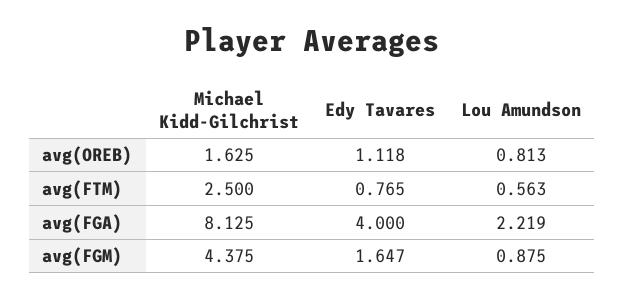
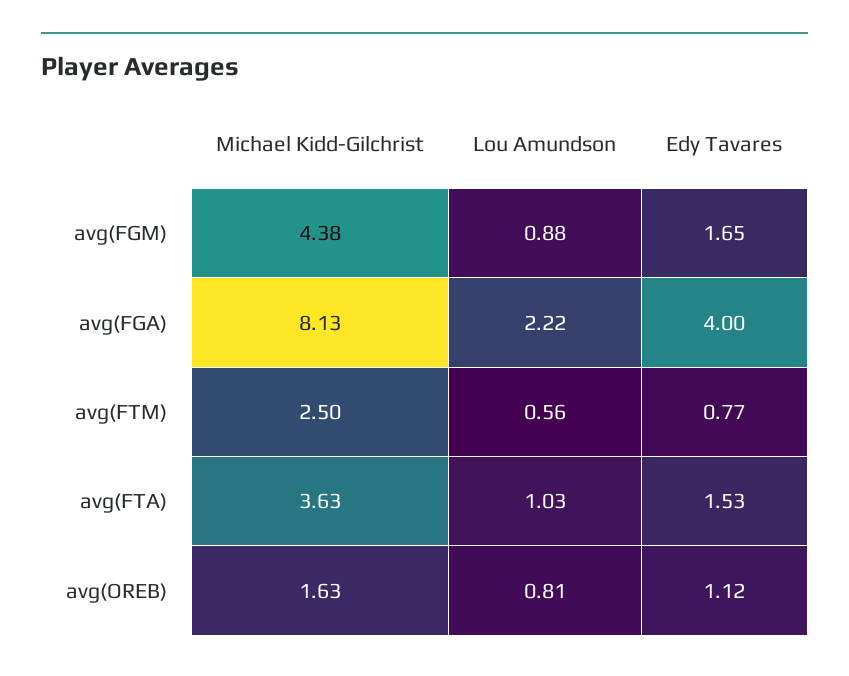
  {
    "Michael Kidd-Gilchrist": {
      "avg(OREB)": 1.625,
      "avg(FTM)": 2.5,
      "avg(FGA)": 8.125,
-     "avg(FGM)": 4.375
+     "avg(FGM)": 4.375,
+     "avg(FTA)": 3.63
    },
    "Edy Tavares": {
      "avg(OREB)": 1.118,
      "avg(FTM)": 0.765,
      "avg(FGA)": 4,
-     "avg(FGM)": 1.647
+     "avg(FGM)": 1.647,
+     "avg(FTA)": 1.53
    },
    "Lou Amundson": {
      "avg(OREB)": 0.813,
      "avg(FTM)": 0.563,
      "avg(FGA)": 2.219,
-     "avg(FGM)": 0.875
+     "avg(FGM)": 0.875,
+     "avg(FTA)": 1.03
    }
  }

